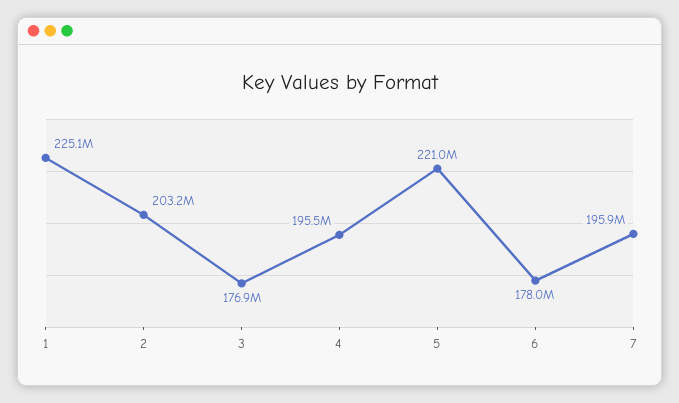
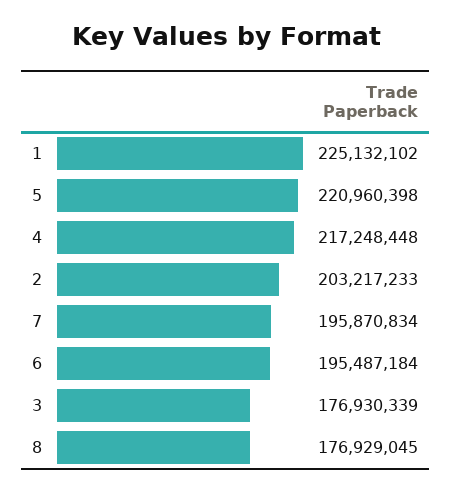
  {
    "1": 225132102,
    "2": 203217233,
    "3": 176930339,
-   "4": 195500000,
+   "4": 217248448,
    "5": 220960398,
-   "6": 178000000,
+   "6": 195487184,
-   "7": 195870834
+   "7": 195870834,
+   "8": 176929045
  }

